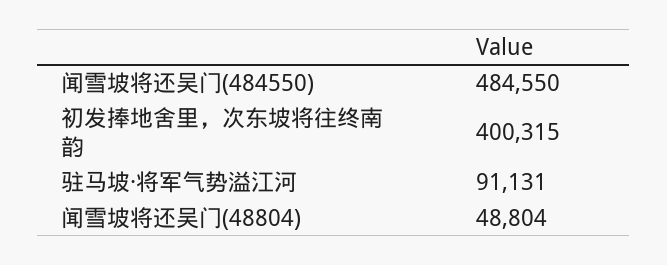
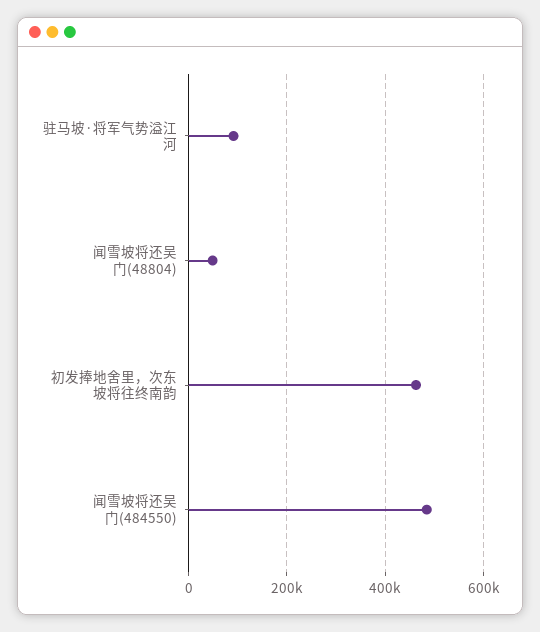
  {
    "闻雪坡将还吴门(484550)": 484550,
-   "初发捧地舍里，次东坡将往终南韵": 400315,
+   "初发捧地舍里，次东坡将往终南韵": 460000,
    "驻马坡·将军气势溢江河": 91131,
    "闻雪坡将还吴门(48804)": 48804
  }

